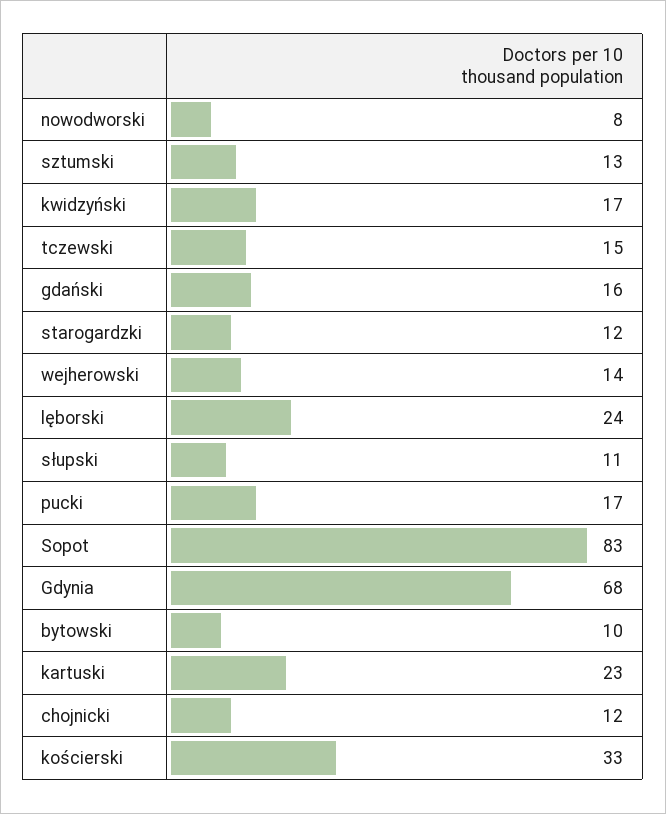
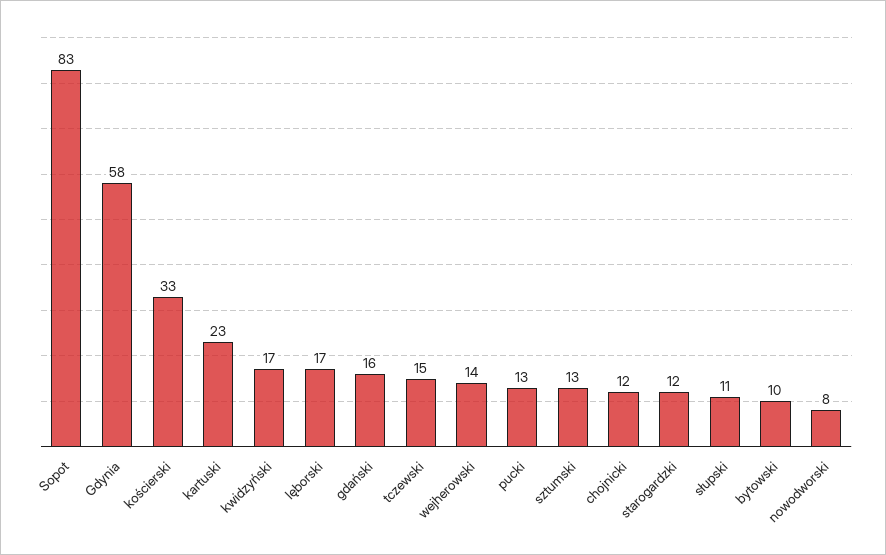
  {
    "nowodworski": 8,
    "sztumski": 13,
    "kwidzyński": 17,
    "tczewski": 15,
    "gdański": 16,
    "starogardzki": 12,
    "wejherowski": 14,
-   "lęborski": 24,
+   "lęborski": 17,
    "słupski": 11,
-   "pucki": 17,
+   "pucki": 13,
    "Sopot": 83,
-   "Gdynia": 68,
+   "Gdynia": 58,
    "bytowski": 10,
    "kartuski": 23,
    "chojnicki": 12,
    "kościerski": 33
  }

